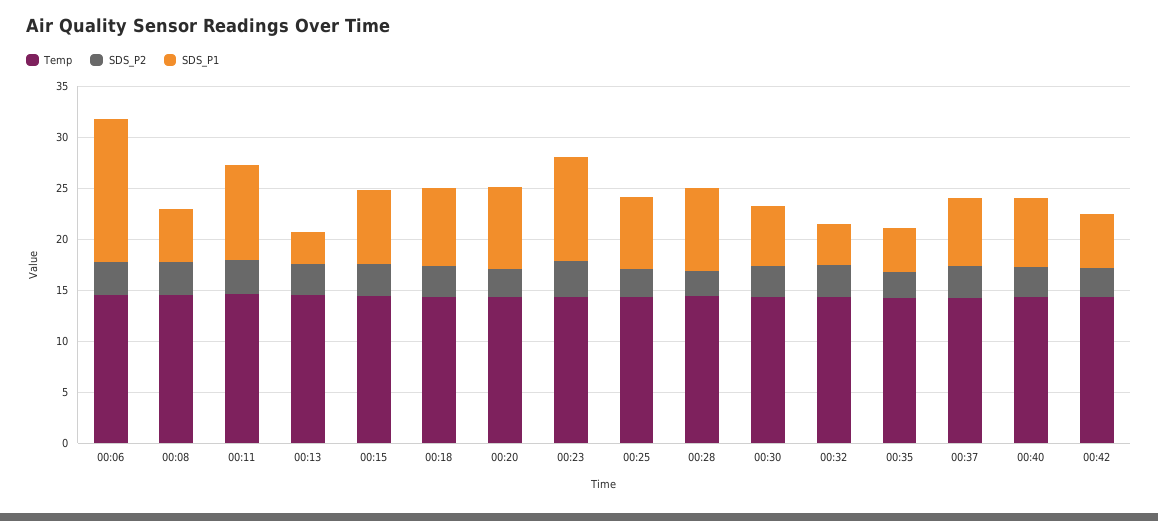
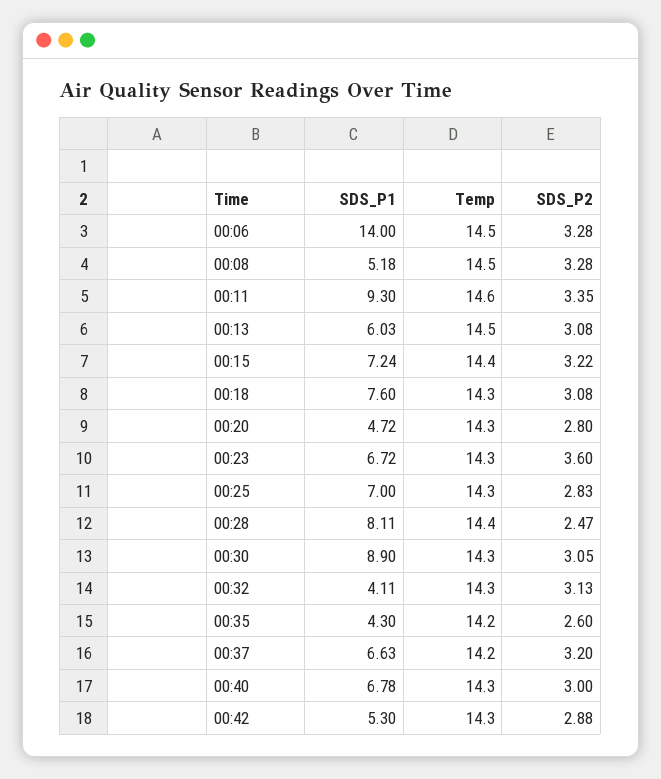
  {
    "Temp": {
      "00:06": 14.5,
      "00:08": 14.5,
      "00:11": 14.6,
      "00:13": 14.5,
      "00:15": 14.4,
      "00:18": 14.3,
      "00:20": 14.3,
      "00:23": 14.3,
      "00:25": 14.3,
      "00:28": 14.4,
      "00:30": 14.3,
      "00:32": 14.3,
      "00:35": 14.2,
      "00:37": 14.2,
      "00:40": 14.3,
      "00:42": 14.3
    },
    "SDS_P2": {
      "00:06": 3.28,
      "00:08": 3.28,
      "00:11": 3.35,
      "00:13": 3.08,
      "00:15": 3.22,
      "00:18": 3.08,
      "00:20": 2.8,
      "00:23": 3.6,
      "00:25": 2.83,
      "00:28": 2.47,
      "00:30": 3.05,
      "00:32": 3.13,
      "00:35": 2.6,
      "00:37": 3.2,
      "00:40": 3,
      "00:42": 2.88
    },
    "SDS_P1": {
      "00:06": 14,
      "00:08": 5.18,
      "00:11": 9.3,
-     "00:13": 3,
+     "00:13": 6.03,
      "00:15": 7.24,
      "00:18": 7.6,
-     "00:20": 8,
+     "00:20": 4.72,
-     "00:23": 10,
+     "00:23": 6.72,
      "00:25": 7,
      "00:28": 8.11,
-     "00:30": 6,
+     "00:30": 8.9,
      "00:32": 4.11,
      "00:35": 4.3,
      "00:37": 6.63,
      "00:40": 6.78,
      "00:42": 5.3
    }
  }

